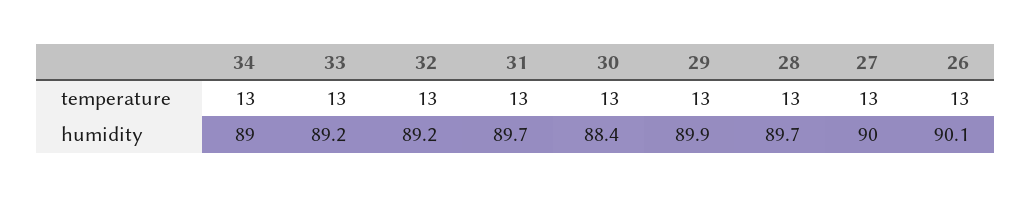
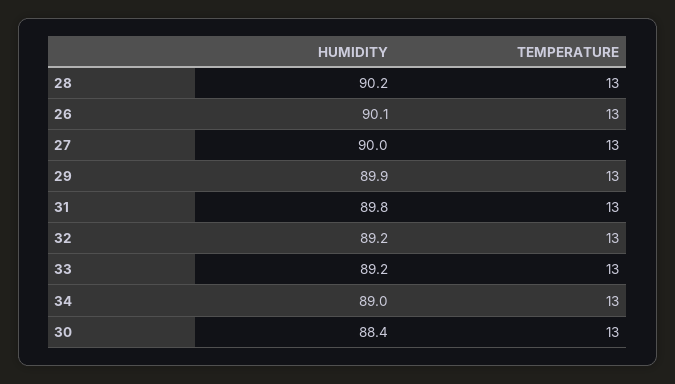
  {
    "34": {
      "temperature": 13,
      "humidity": 89
    },
    "33": {
      "temperature": 13,
      "humidity": 89.2
    },
    "32": {
      "temperature": 13,
      "humidity": 89.2
    },
    "31": {
      "temperature": 13,
-     "humidity": 89.7
+     "humidity": 89.8
    },
    "30": {
      "temperature": 13,
      "humidity": 88.4
    },
    "29": {
      "temperature": 13,
      "humidity": 89.9
    },
    "28": {
      "temperature": 13,
-     "humidity": 89.7
+     "humidity": 90.2
    },
    "27": {
      "temperature": 13,
      "humidity": 90
    },
    "26": {
      "temperature": 13,
      "humidity": 90.1
    }
  }

